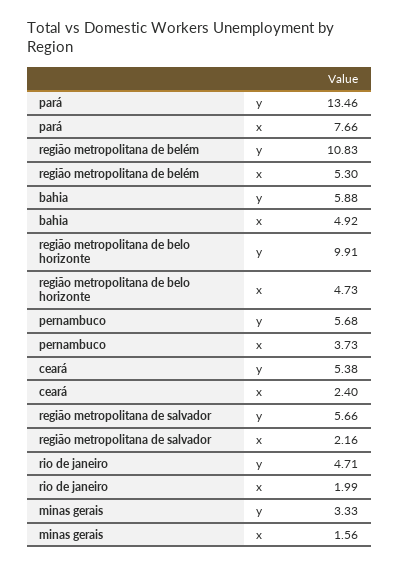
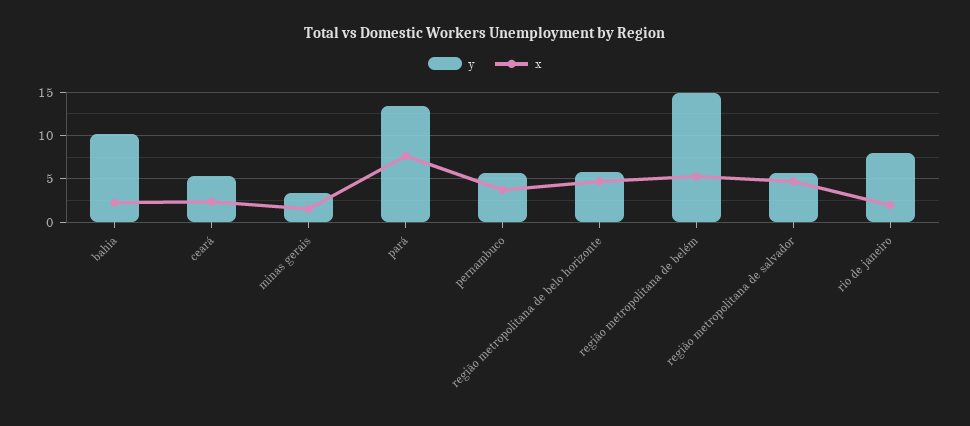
  {
    "y": {
      "pará": 13.46,
-     "região metropolitana de belém": 10.83,
+     "região metropolitana de belém": 15,
-     "bahia": 5.88,
+     "bahia": 10,
-     "região metropolitana de belo horizonte": 9.91,
+     "região metropolitana de belo horizonte": 6,
      "pernambuco": 5.68,
      "ceará": 5.38,
      "região metropolitana de salvador": 5.66,
-     "rio de janeiro": 4.71,
+     "rio de janeiro": 8,
      "minas gerais": 3.33
    },
    "x": {
      "pará": 7.66,
      "região metropolitana de belém": 5.3,
-     "bahia": 4.92,
+     "bahia": 2,
      "região metropolitana de belo horizonte": 4.73,
      "pernambuco": 3.73,
      "ceará": 2.4,
-     "região metropolitana de salvador": 2.16,
+     "região metropolitana de salvador": 5,
      "rio de janeiro": 1.99,
      "minas gerais": 1.56
    }
  }

